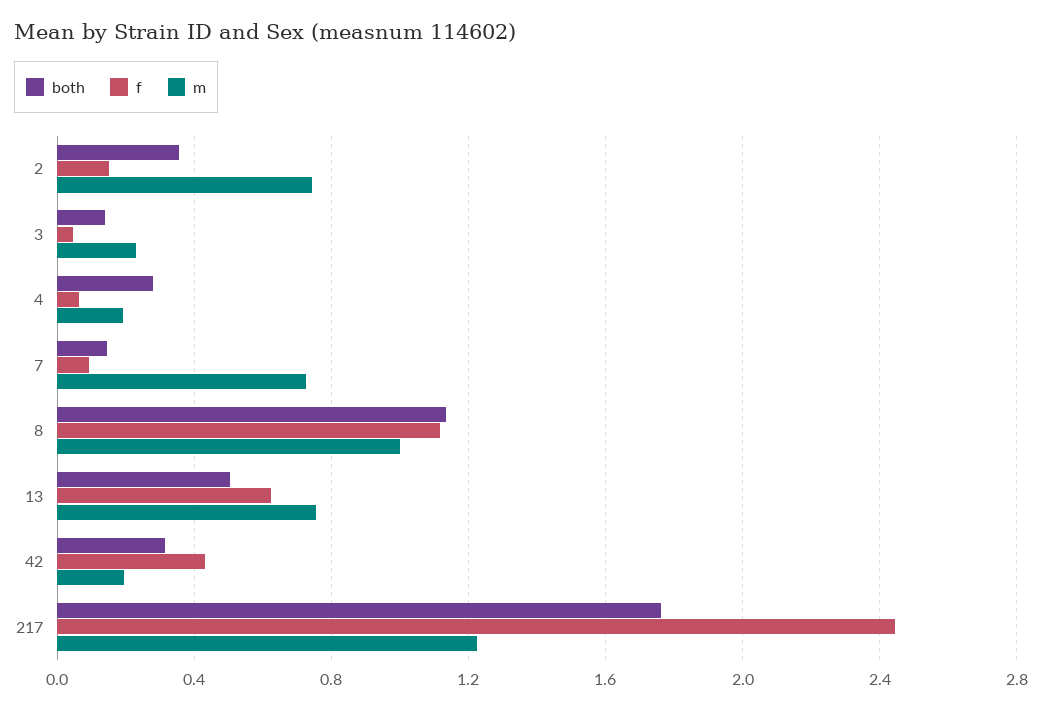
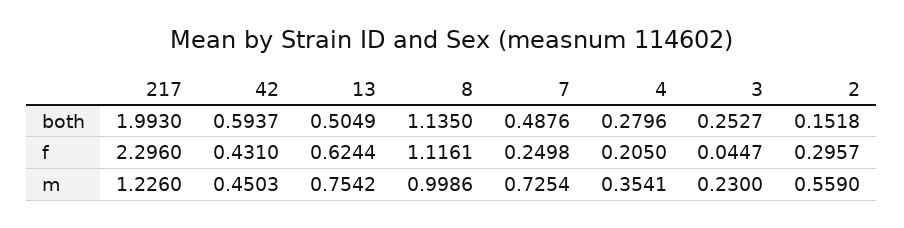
  {
    "both": {
-     "2": 0.35,
+     "2": 0.1518,
-     "3": 0.15,
+     "3": 0.2527,
      "4": 0.2796,
-     "7": 0.15,
+     "7": 0.4876,
      "8": 1.135,
      "13": 0.5049,
-     "42": 0.3,
+     "42": 0.5937,
-     "217": 1.75
+     "217": 1.993
    },
    "f": {
-     "2": 0.15,
+     "2": 0.2957,
      "3": 0.0447,
-     "4": 0.05,
+     "4": 0.205,
-     "7": 0.1,
+     "7": 0.2498,
      "8": 1.1161,
      "13": 0.6244,
      "42": 0.431,
-     "217": 2.45
+     "217": 2.296
    },
    "m": {
-     "2": 0.75,
+     "2": 0.559,
      "3": 0.23,
-     "4": 0.2,
+     "4": 0.3541,
      "7": 0.7254,
      "8": 0.9986,
      "13": 0.7542,
-     "42": 0.2,
+     "42": 0.4503,
      "217": 1.226
    }
  }

